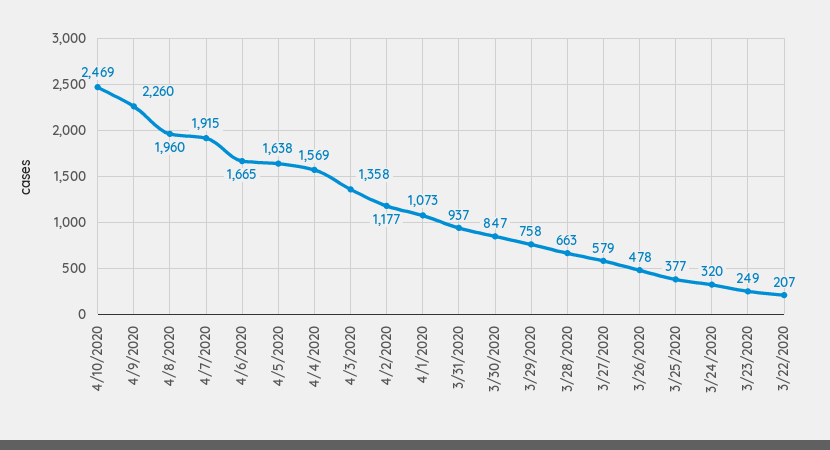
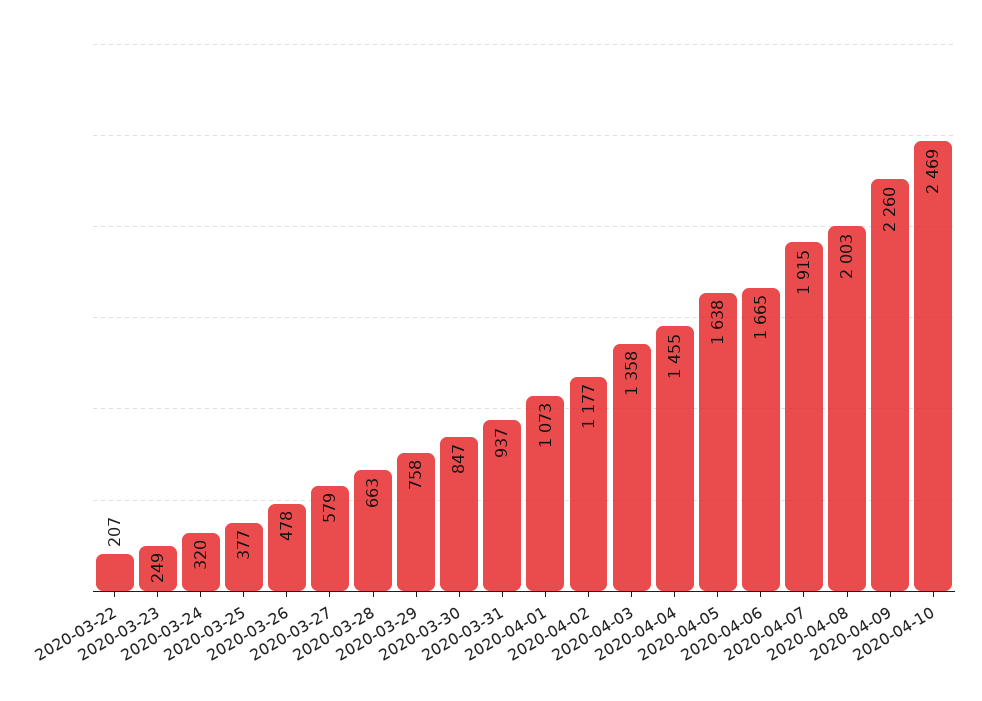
  {
    "4/10/2020": 2469,
    "4/9/2020": 2260,
-   "4/8/2020": 1960,
+   "4/8/2020": 2003,
    "4/7/2020": 1915,
    "4/6/2020": 1665,
    "4/5/2020": 1638,
-   "4/4/2020": 1569,
+   "4/4/2020": 1455,
    "4/3/2020": 1358,
    "4/2/2020": 1177,
    "4/1/2020": 1073,
    "3/31/2020": 937,
    "3/30/2020": 847,
    "3/29/2020": 758,
    "3/28/2020": 663,
    "3/27/2020": 579,
    "3/26/2020": 478,
    "3/25/2020": 377,
    "3/24/2020": 320,
    "3/23/2020": 249,
    "3/22/2020": 207
  }

